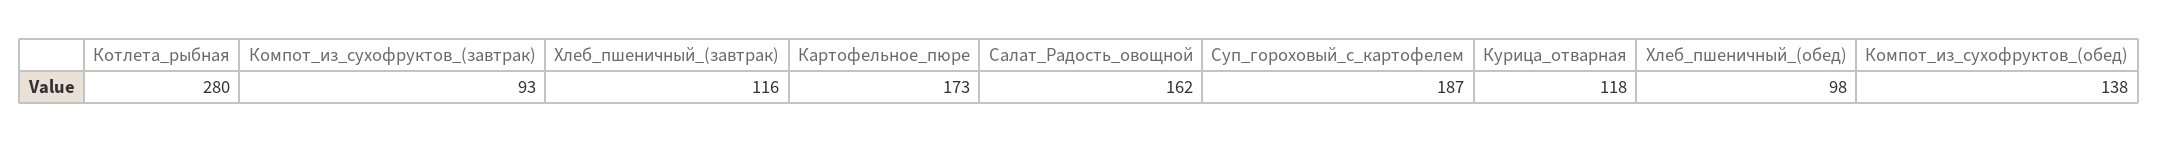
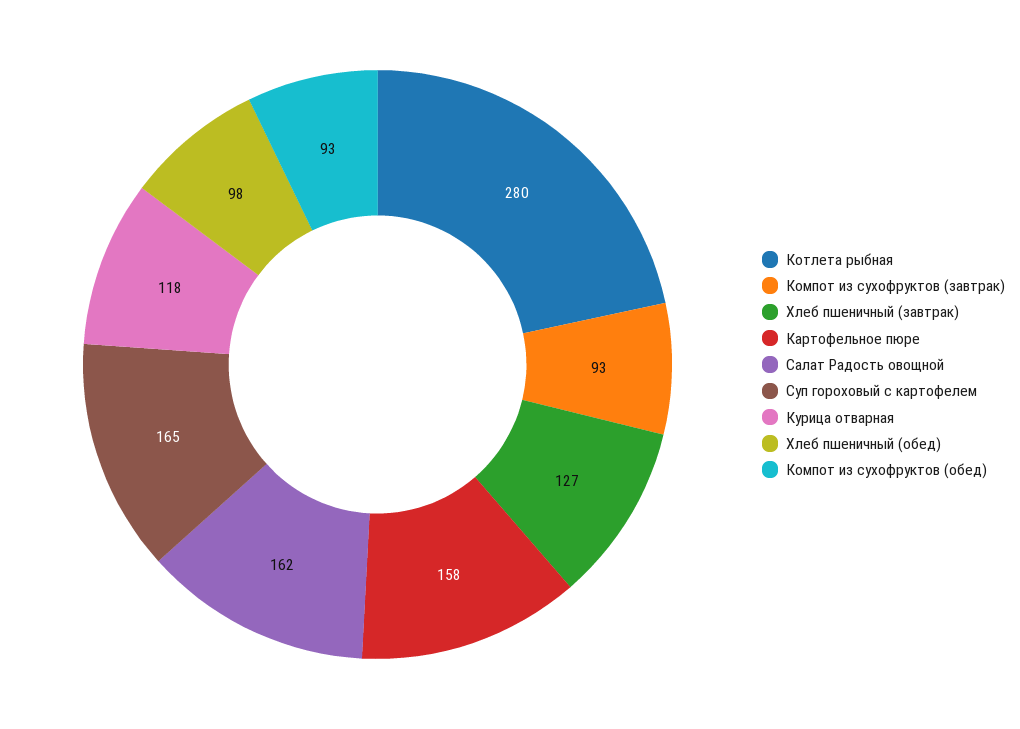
  {
    "Котлета_рыбная": 280,
    "Компот_из_сухофруктов_(завтрак)": 93,
-   "Хлеб_пшеничный_(завтрак)": 116,
+   "Хлеб_пшеничный_(завтрак)": 127,
-   "Картофельное_пюре": 173,
+   "Картофельное_пюре": 158,
    "Салат_Радость_овощной": 162,
-   "Суп_гороховый_с_картофелем": 187,
+   "Суп_гороховый_с_картофелем": 165,
    "Курица_отварная": 118,
    "Хлеб_пшеничный_(обед)": 98,
-   "Компот_из_сухофруктов_(обед)": 138
+   "Компот_из_сухофруктов_(обед)": 93
  }

